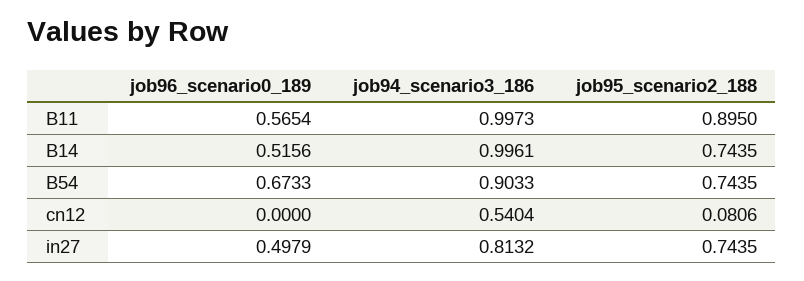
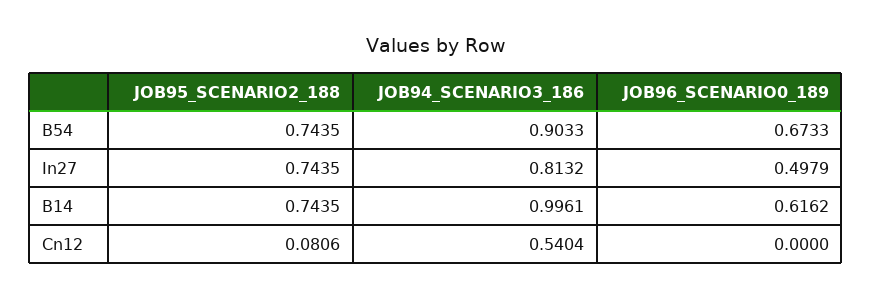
  {
    "job96_scenario0_189": {
-     "B11": 0.5654,
-     "B14": 0.5156,
+     "B14": 0.6162,
      "B54": 0.6733,
      "cn12": 0,
      "in27": 0.4979
    },
    "job94_scenario3_186": {
-     "B11": 0.9973,
      "B14": 0.9961,
      "B54": 0.9033,
      "cn12": 0.5404,
      "in27": 0.8132
    },
    "job95_scenario2_188": {
-     "B11": 0.895,
      "B14": 0.7435,
      "B54": 0.7435,
      "cn12": 0.0806,
      "in27": 0.7435
    }
  }

